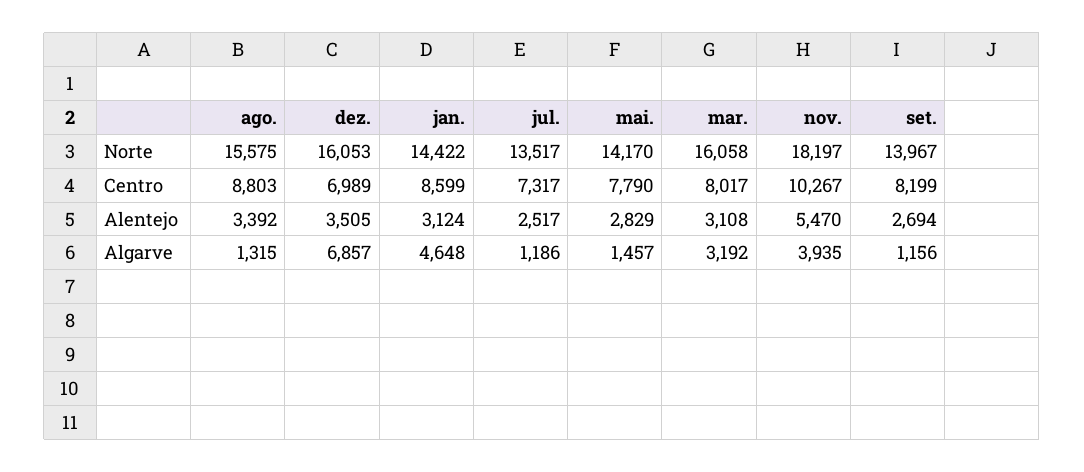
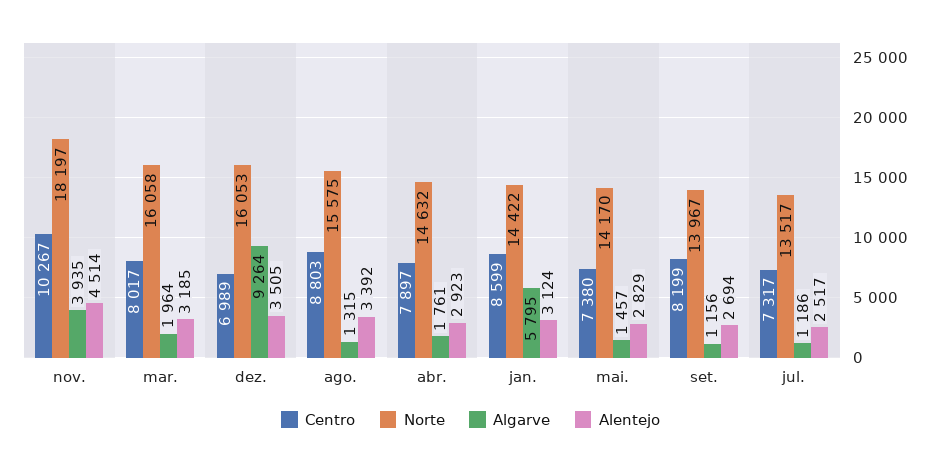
  {
    "Norte": {
      "ago.": 15575,
      "dez.": 16053,
      "jan.": 14422,
      "jul.": 13517,
      "mai.": 14170,
      "mar.": 16058,
      "nov.": 18197,
-     "set.": 13967
+     "set.": 13967,
+     "abr.": 14632
    },
    "Centro": {
      "ago.": 8803,
      "dez.": 6989,
      "jan.": 8599,
      "jul.": 7317,
-     "mai.": 7790,
+     "mai.": 7380,
      "mar.": 8017,
      "nov.": 10267,
-     "set.": 8199
+     "set.": 8199,
+     "abr.": 7897
    },
    "Alentejo": {
      "ago.": 3392,
      "dez.": 3505,
      "jan.": 3124,
      "jul.": 2517,
      "mai.": 2829,
-     "mar.": 3108,
+     "mar.": 3185,
-     "nov.": 5470,
+     "nov.": 4514,
-     "set.": 2694
+     "set.": 2694,
+     "abr.": 2923
    },
    "Algarve": {
      "ago.": 1315,
-     "dez.": 6857,
+     "dez.": 9264,
-     "jan.": 4648,
+     "jan.": 5795,
      "jul.": 1186,
      "mai.": 1457,
-     "mar.": 3192,
+     "mar.": 1964,
      "nov.": 3935,
-     "set.": 1156
+     "set.": 1156,
+     "abr.": 1761
    }
  }

